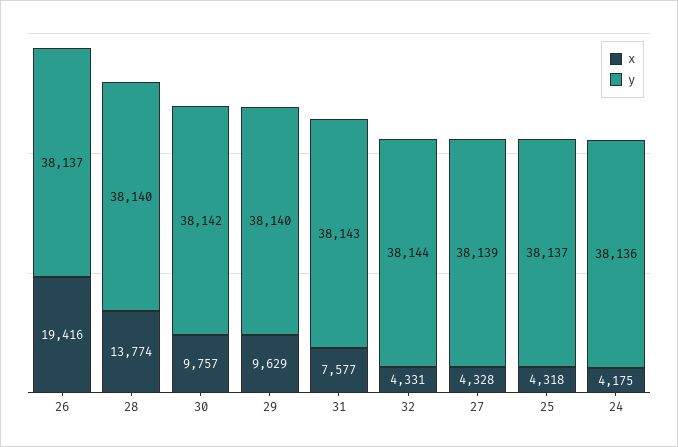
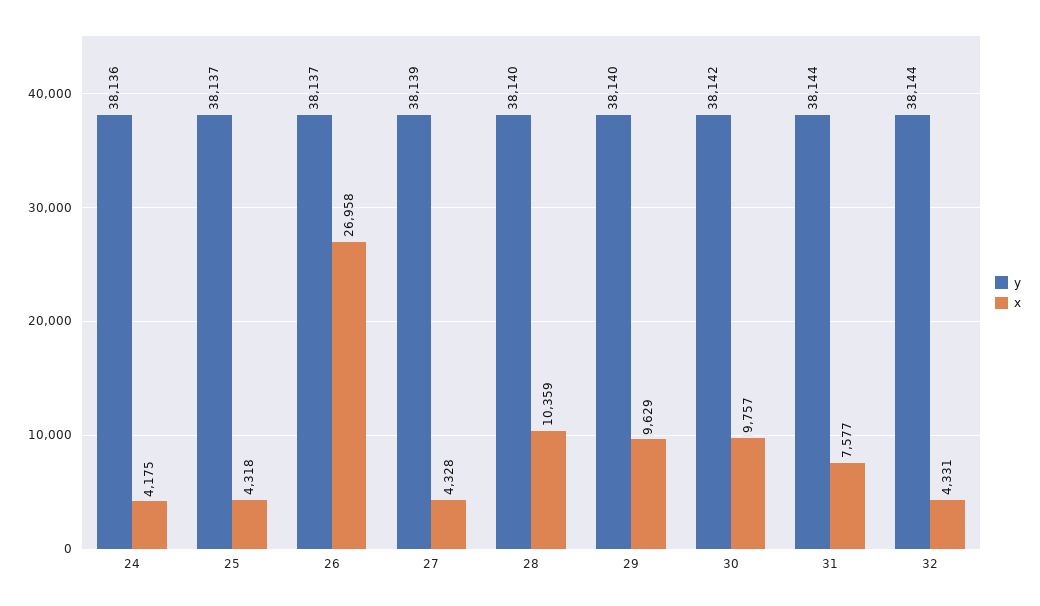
  {
    "x": {
-     "26": 19416,
+     "26": 26958,
-     "28": 13774,
+     "28": 10359,
      "30": 9757,
      "29": 9629,
      "31": 7577,
      "32": 4331,
      "27": 4328,
      "25": 4318,
      "24": 4175
    },
    "y": {
      "26": 38137,
      "28": 38140,
      "30": 38142,
      "29": 38140,
-     "31": 38143,
+     "31": 38144,
      "32": 38144,
      "27": 38139,
      "25": 38137,
      "24": 38136
    }
  }

